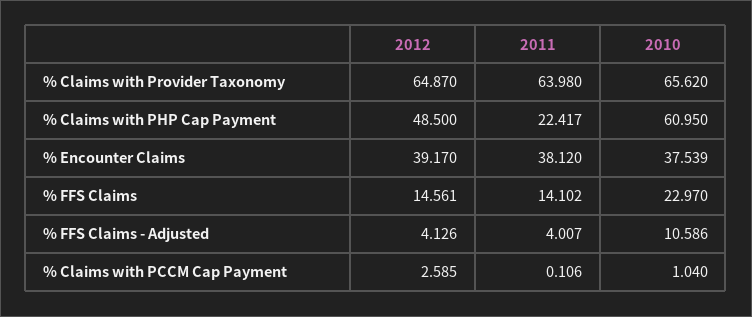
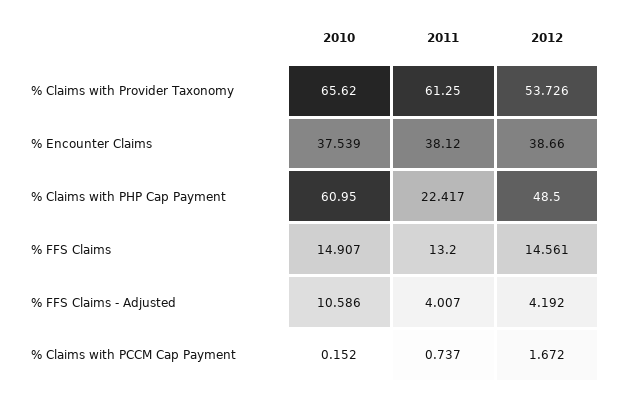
  {
    "2012": {
-     "% Claims with Provider Taxonomy": 64.87,
+     "% Claims with Provider Taxonomy": 53.726,
      "% Claims with PHP Cap Payment": 48.5,
-     "% Encounter Claims": 39.17,
+     "% Encounter Claims": 38.66,
      "% FFS Claims": 14.561,
-     "% FFS Claims - Adjusted": 4.126,
+     "% FFS Claims - Adjusted": 4.192,
-     "% Claims with PCCM Cap Payment": 2.585
+     "% Claims with PCCM Cap Payment": 1.672
    },
    "2011": {
-     "% Claims with Provider Taxonomy": 63.98,
+     "% Claims with Provider Taxonomy": 61.25,
      "% Claims with PHP Cap Payment": 22.417,
      "% Encounter Claims": 38.12,
-     "% FFS Claims": 14.102,
+     "% FFS Claims": 13.2,
      "% FFS Claims - Adjusted": 4.007,
-     "% Claims with PCCM Cap Payment": 0.106
+     "% Claims with PCCM Cap Payment": 0.737
    },
    "2010": {
      "% Claims with Provider Taxonomy": 65.62,
      "% Claims with PHP Cap Payment": 60.95,
      "% Encounter Claims": 37.539,
-     "% FFS Claims": 22.97,
+     "% FFS Claims": 14.907,
      "% FFS Claims - Adjusted": 10.586,
-     "% Claims with PCCM Cap Payment": 1.04
+     "% Claims with PCCM Cap Payment": 0.152
    }
  }

